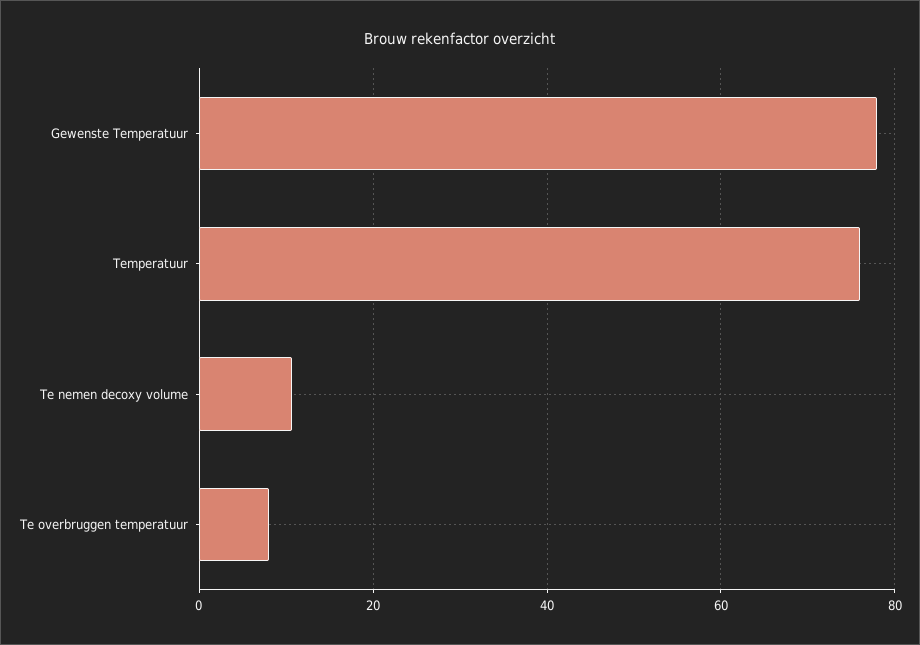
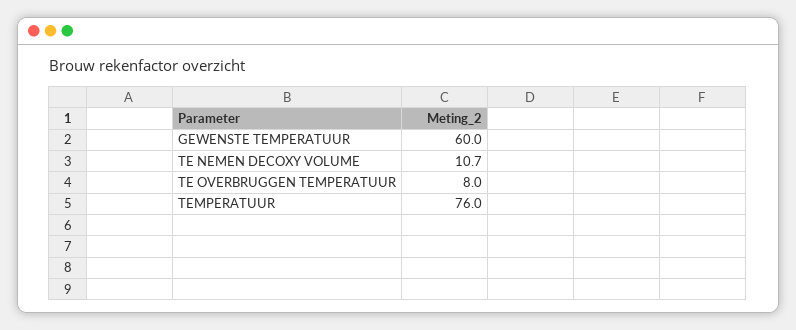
  {
-   "Gewenste Temperatuur": 78,
+   "Gewenste Temperatuur": 60,
    "Temperatuur": 76,
    "Te nemen decoxy volume": 10.7,
    "Te overbruggen temperatuur": 8
  }

